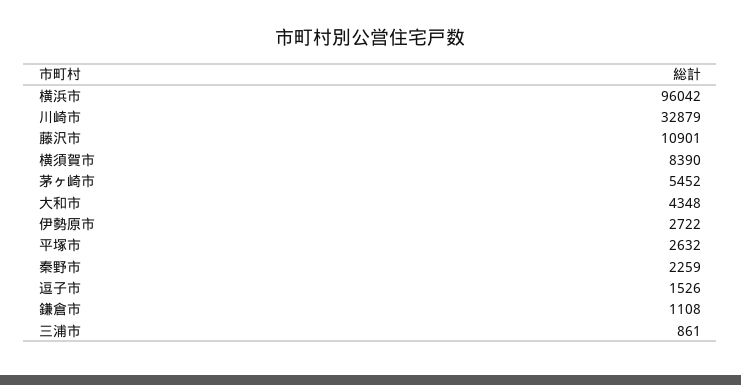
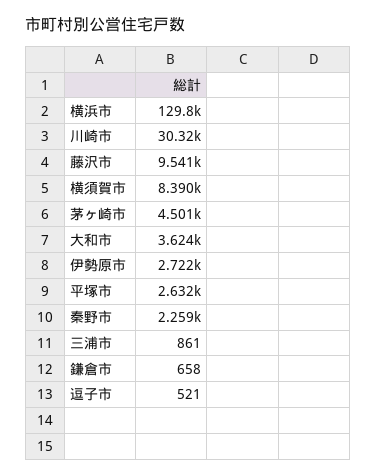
  {
-   "横浜市": 96042,
+   "横浜市": 129800,
-   "川崎市": 32879,
+   "川崎市": 30320,
-   "藤沢市": 10901,
+   "藤沢市": 9541,
    "横須賀市": 8390,
-   "茅ヶ崎市": 5452,
+   "茅ヶ崎市": 4501,
-   "大和市": 4348,
+   "大和市": 3624,
    "伊勢原市": 2722,
    "平塚市": 2632,
    "秦野市": 2259,
-   "逗子市": 1526,
+   "逗子市": 521,
-   "鎌倉市": 1108,
+   "鎌倉市": 658,
    "三浦市": 861
  }

